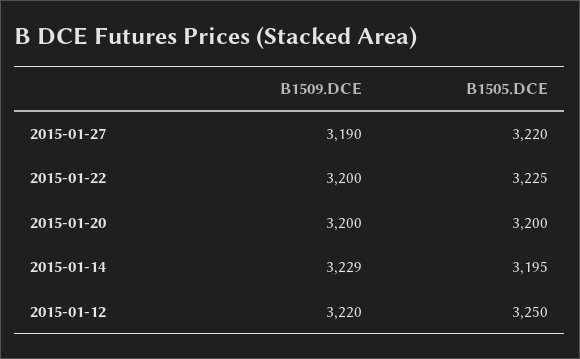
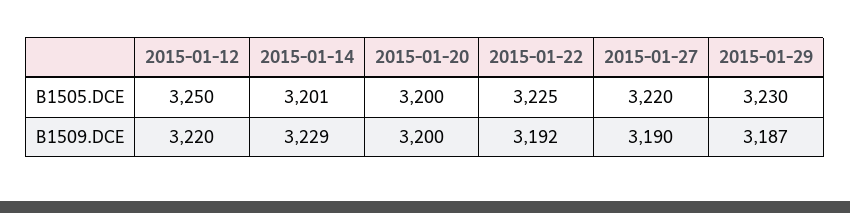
  {
    "B1509.DCE": {
      "2015-01-27": 3190,
-     "2015-01-22": 3200,
+     "2015-01-22": 3192,
      "2015-01-20": 3200,
      "2015-01-14": 3229,
-     "2015-01-12": 3220
+     "2015-01-12": 3220,
+     "2015-01-29": 3187
    },
    "B1505.DCE": {
      "2015-01-27": 3220,
      "2015-01-22": 3225,
      "2015-01-20": 3200,
-     "2015-01-14": 3195,
+     "2015-01-14": 3201,
-     "2015-01-12": 3250
+     "2015-01-12": 3250,
+     "2015-01-29": 3230
    }
  }

